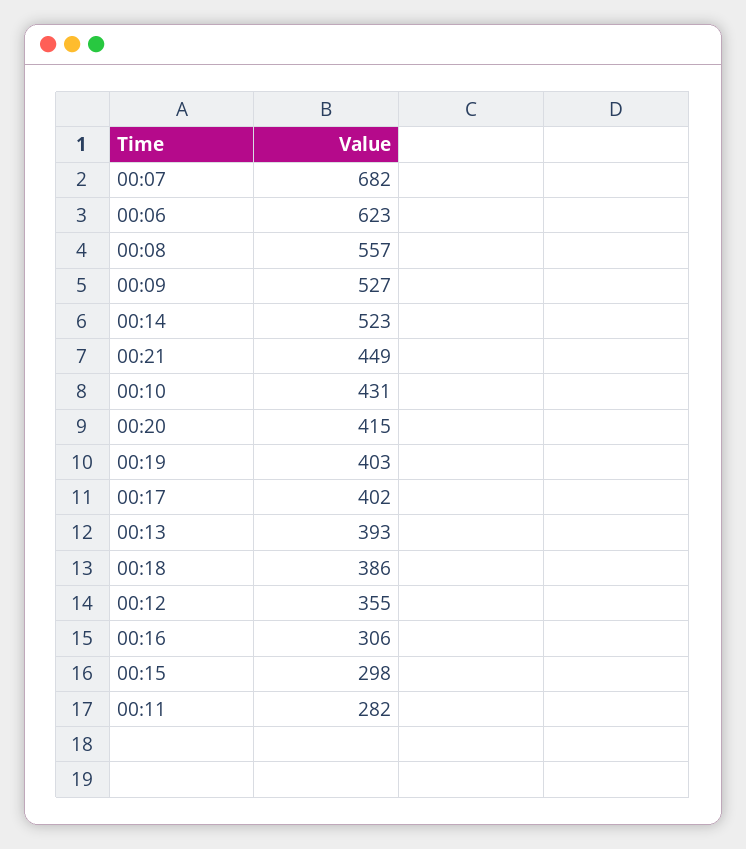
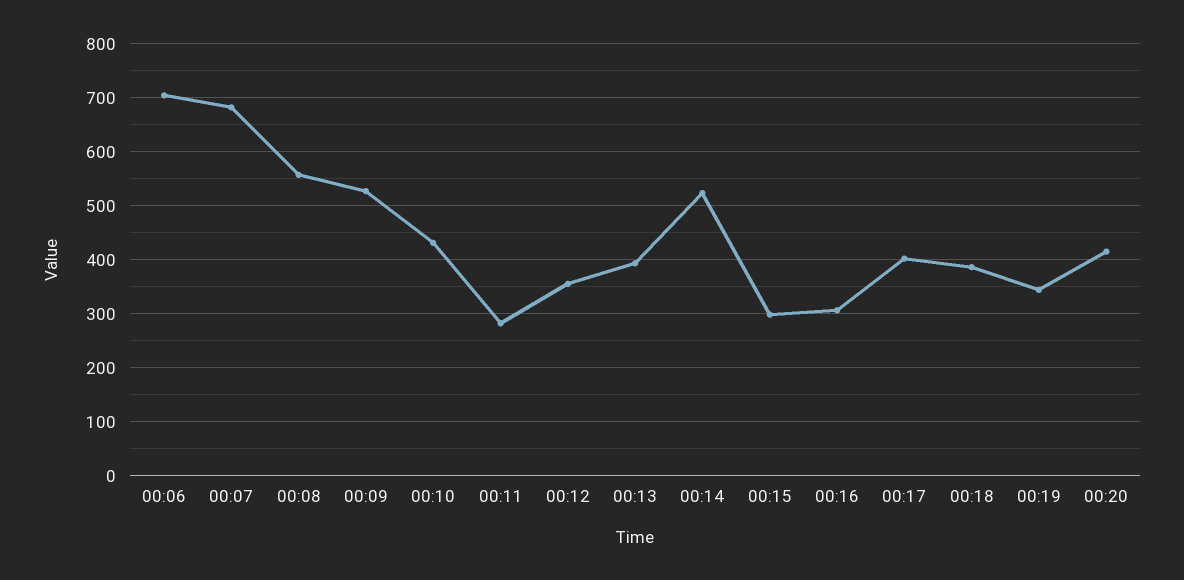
  {
    "00:07": 682,
-   "00:06": 623,
+   "00:06": 700,
    "00:08": 557,
    "00:09": 527,
    "00:14": 523,
-   "00:21": 449,
    "00:10": 431,
    "00:20": 415,
-   "00:19": 403,
+   "00:19": 340,
    "00:17": 402,
    "00:13": 393,
    "00:18": 386,
    "00:12": 355,
    "00:16": 306,
    "00:15": 298,
    "00:11": 282
  }

